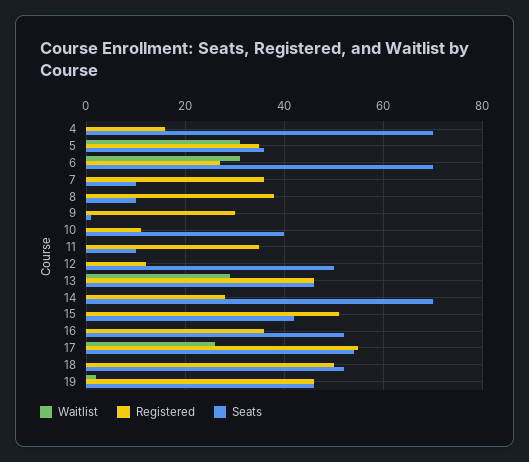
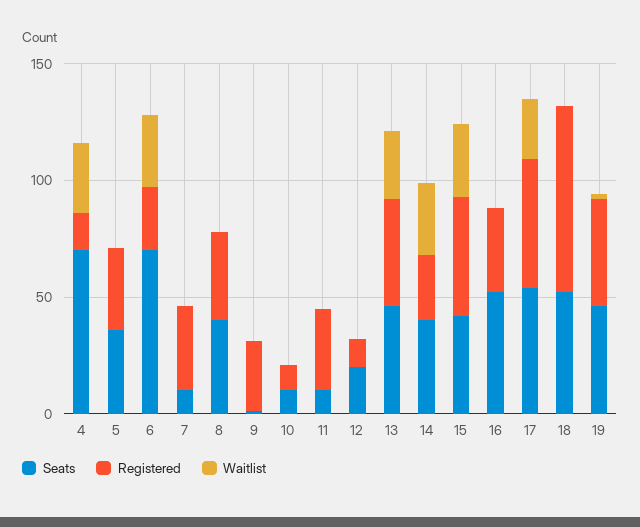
  {
    "Waitlist": {
-     "4": 0,
+     "4": 30,
-     "5": 30,
+     "5": 0,
      "6": 30,
      "7": 0,
      "8": 0,
      "9": 0,
      "10": 0,
      "11": 0,
      "12": 0,
      "13": 30,
-     "14": 0,
+     "14": 30,
-     "15": 0,
+     "15": 30,
      "16": 0,
      "17": 25,
      "18": 0,
      "19": 0
    },
    "Registered": {
      "4": 15,
      "5": 35,
      "6": 25,
      "7": 35,
      "8": 40,
      "9": 30,
      "10": 10,
      "11": 35,
      "12": 10,
      "13": 45,
      "14": 30,
      "15": 50,
      "16": 35,
      "17": 55,
-     "18": 50,
+     "18": 80,
      "19": 45
    },
    "Seats": {
      "4": 70,
      "5": 35,
      "6": 70,
      "7": 10,
-     "8": 10,
+     "8": 40,
      "9": 0,
-     "10": 40,
+     "10": 10,
      "11": 10,
-     "12": 50,
+     "12": 20,
      "13": 45,
-     "14": 70,
+     "14": 40,
      "15": 40,
      "16": 50,
      "17": 55,
      "18": 50,
      "19": 45
    }
  }

